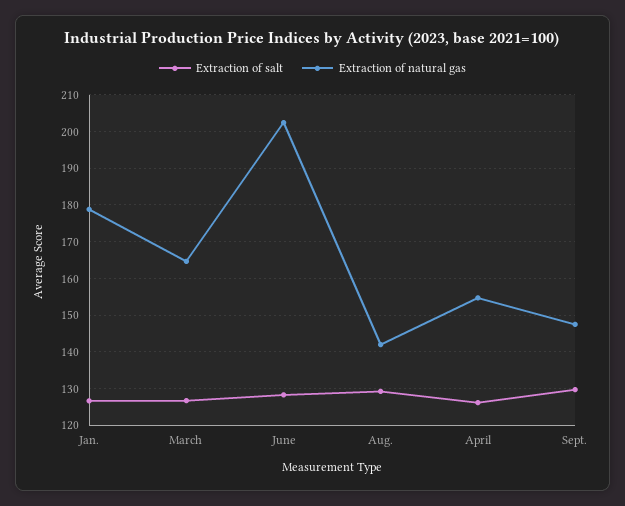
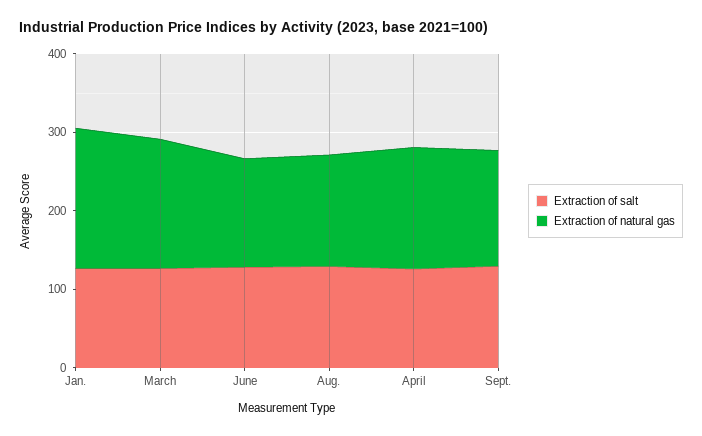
  {
    "Extraction of salt": {
      "Jan.": 126,
      "March": 126,
      "June": 128,
      "Aug.": 130,
      "April": 126,
      "Sept.": 130
    },
    "Extraction of natural gas": {
      "Jan.": 178,
      "March": 164,
-     "June": 202,
+     "June": 140,
      "Aug.": 142,
      "April": 154,
      "Sept.": 148
    }
  }

